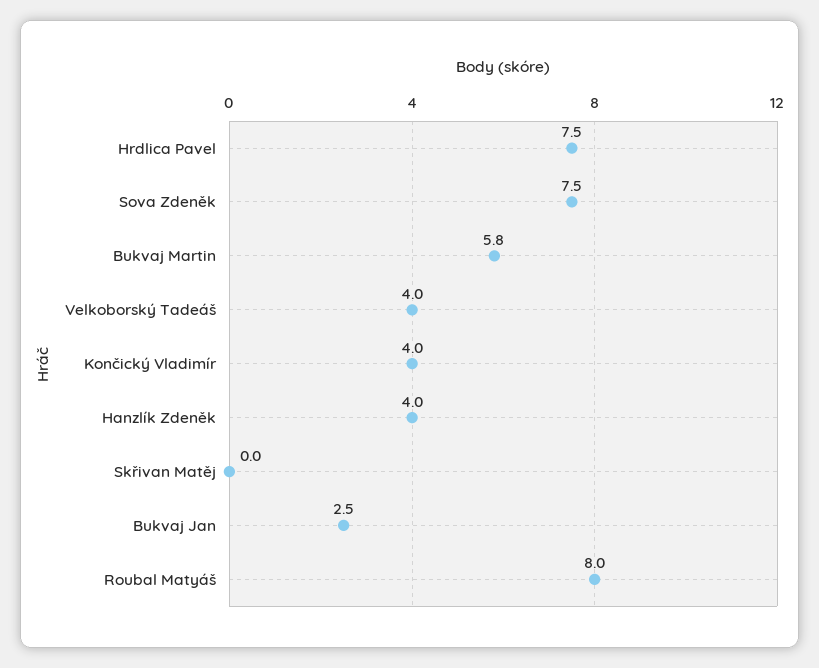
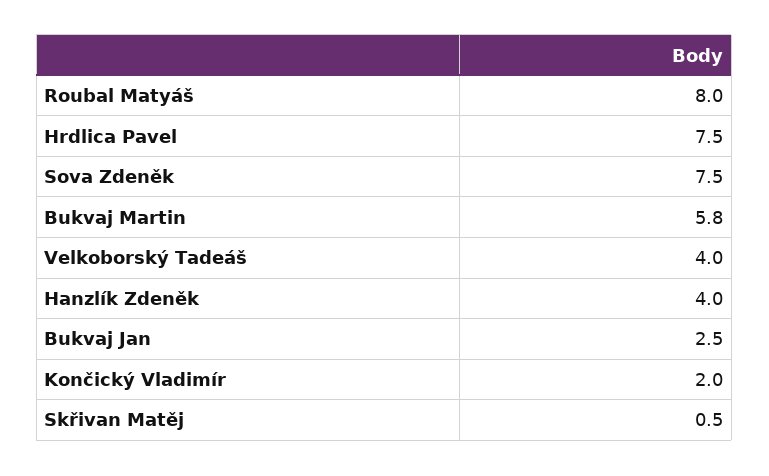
  {
    "Hrdlica Pavel": 7.5,
    "Sova Zdeněk": 7.5,
    "Bukvaj Martin": 5.8,
    "Velkoborský Tadeáš": 4,
-   "Končický Vladimír": 4,
+   "Končický Vladimír": 2,
    "Hanzlík Zdeněk": 4,
-   "Skřivan Matěj": 0,
+   "Skřivan Matěj": 0.5,
    "Bukvaj Jan": 2.5,
    "Roubal Matyáš": 8
  }

